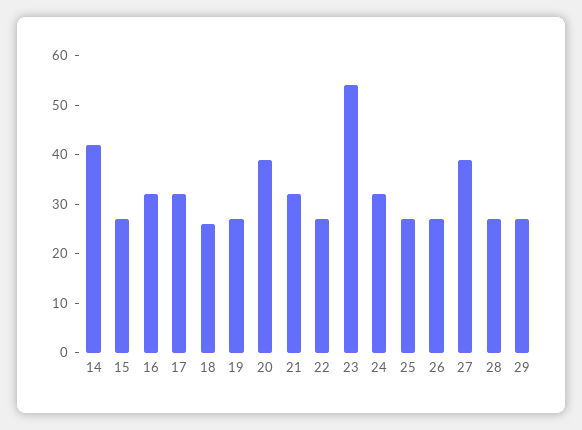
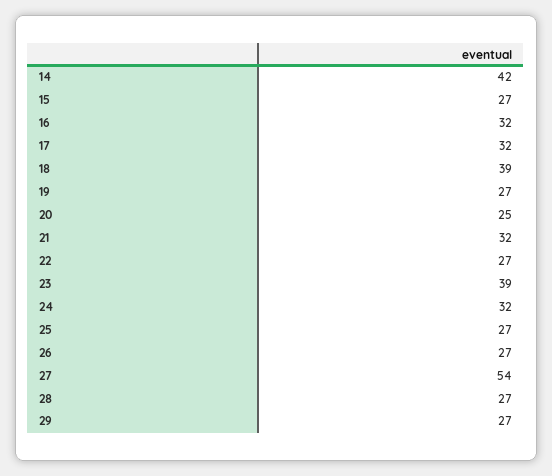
  {
    "14": 42,
    "15": 27,
    "16": 32,
    "17": 32,
-   "18": 25,
+   "18": 39,
    "19": 27,
-   "20": 40,
+   "20": 25,
    "21": 32,
    "22": 27,
-   "23": 55,
+   "23": 39,
    "24": 32,
    "25": 27,
    "26": 27,
-   "27": 40,
+   "27": 54,
    "28": 27,
    "29": 27
  }

